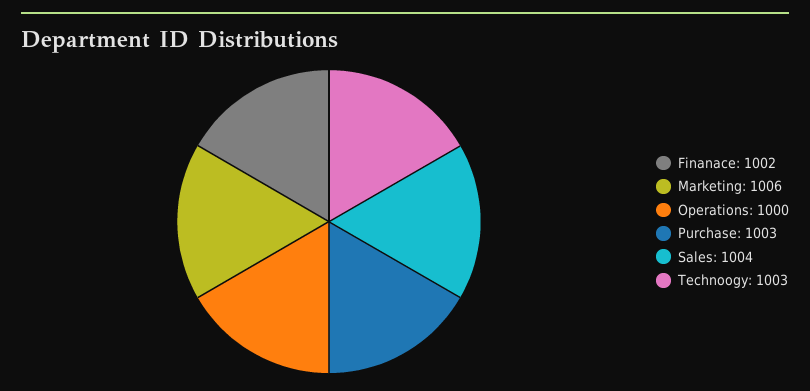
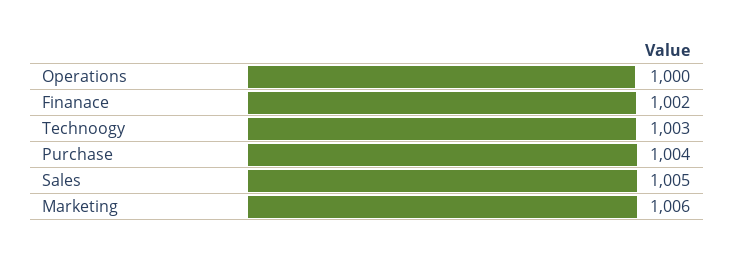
  {
    "Finanace": 1002,
    "Marketing": 1006,
    "Operations": 1000,
-   "Purchase": 1003,
+   "Purchase": 1004,
-   "Sales": 1004,
+   "Sales": 1005,
    "Technoogy": 1003
  }

